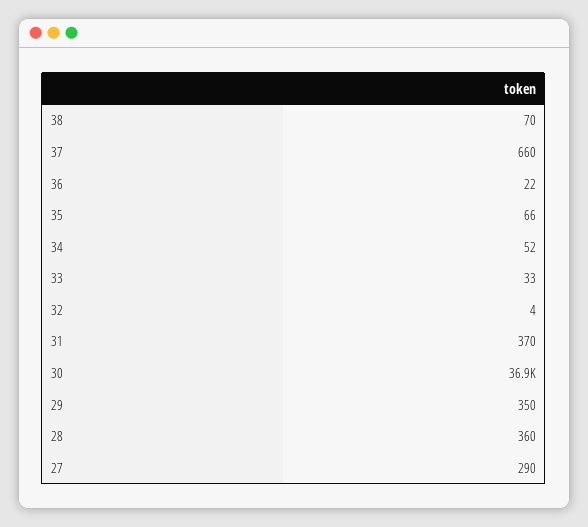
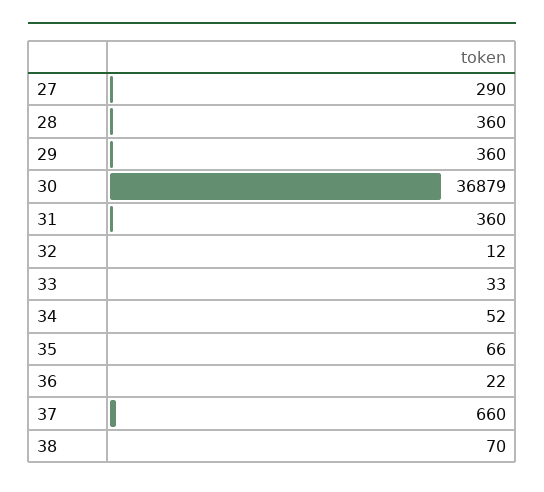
  {
    "38": 70,
    "37": 660,
    "36": 22,
    "35": 66,
    "34": 52,
    "33": 33,
-   "32": 4,
+   "32": 12,
-   "31": 370,
+   "31": 360,
    "30": 36879,
-   "29": 350,
+   "29": 360,
    "28": 360,
    "27": 290
  }

